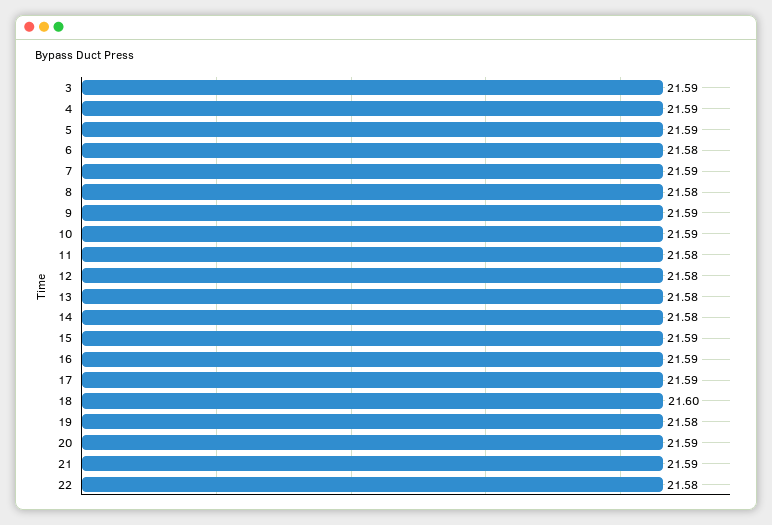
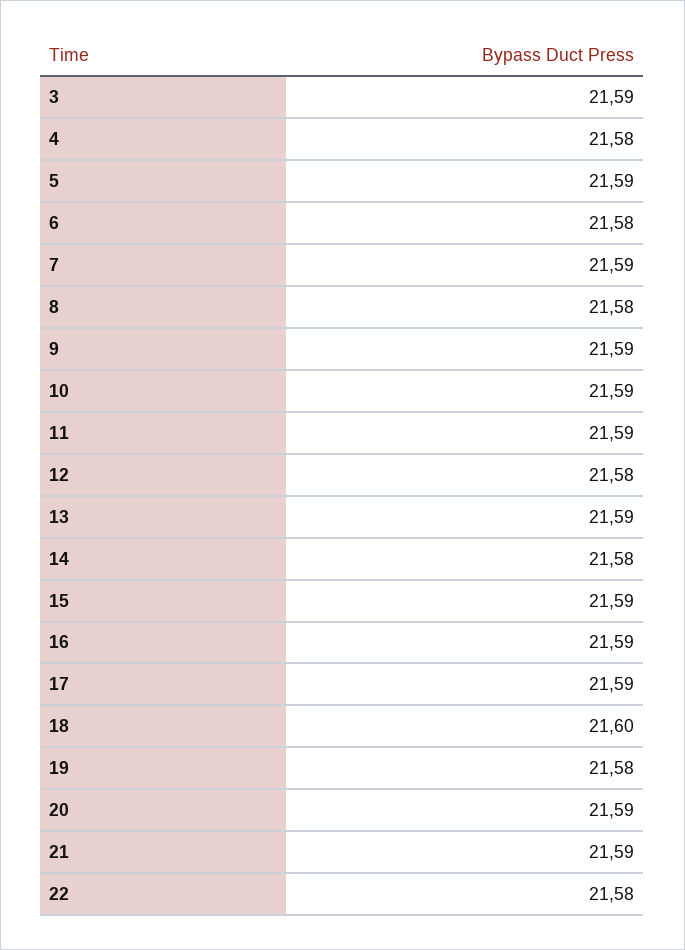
  {
    "3": 21.59,
-   "4": 21.59,
+   "4": 21.58,
    "5": 21.59,
    "6": 21.58,
    "7": 21.59,
    "8": 21.58,
    "9": 21.59,
    "10": 21.59,
-   "11": 21.58,
+   "11": 21.59,
    "12": 21.58,
-   "13": 21.58,
+   "13": 21.59,
    "14": 21.58,
    "15": 21.59,
    "16": 21.59,
    "17": 21.59,
    "18": 21.6,
    "19": 21.58,
    "20": 21.59,
    "21": 21.59,
    "22": 21.58
  }

